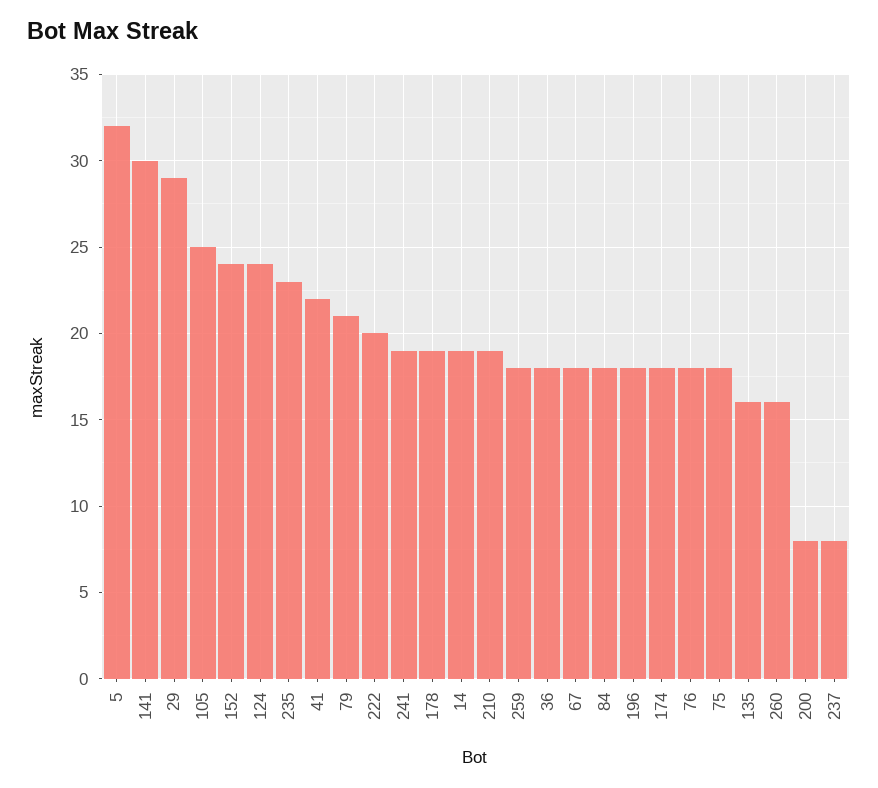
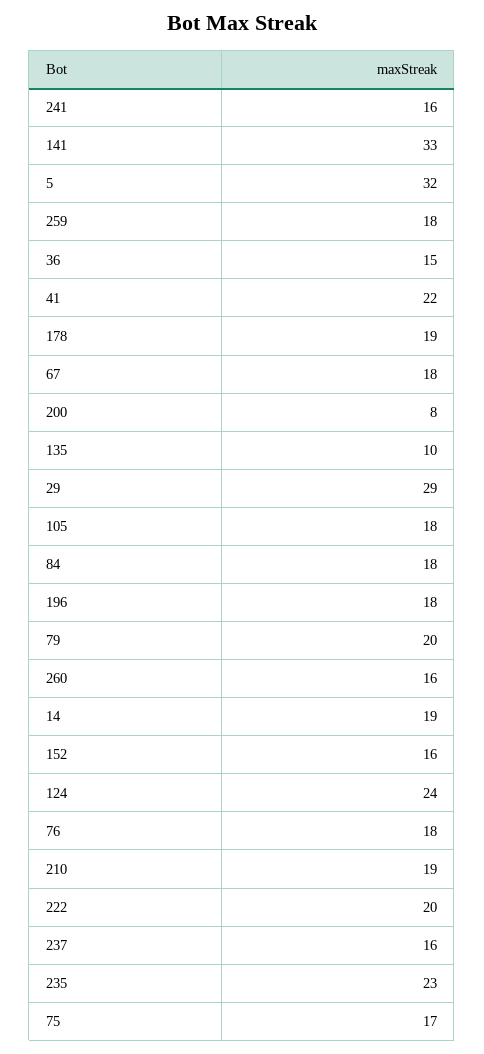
  {
    "5": 32,
-   "141": 30,
+   "141": 33,
    "29": 29,
-   "105": 25,
+   "105": 18,
-   "152": 24,
+   "152": 16,
    "124": 24,
    "235": 23,
    "41": 22,
-   "79": 21,
+   "79": 20,
    "222": 20,
-   "241": 19,
+   "241": 16,
    "178": 19,
    "14": 19,
    "210": 19,
    "259": 18,
-   "36": 18,
+   "36": 15,
    "67": 18,
    "84": 18,
    "196": 18,
-   "174": 18,
    "76": 18,
-   "75": 18,
+   "75": 17,
-   "135": 16,
+   "135": 10,
    "260": 16,
    "200": 8,
-   "237": 8
+   "237": 16
  }

